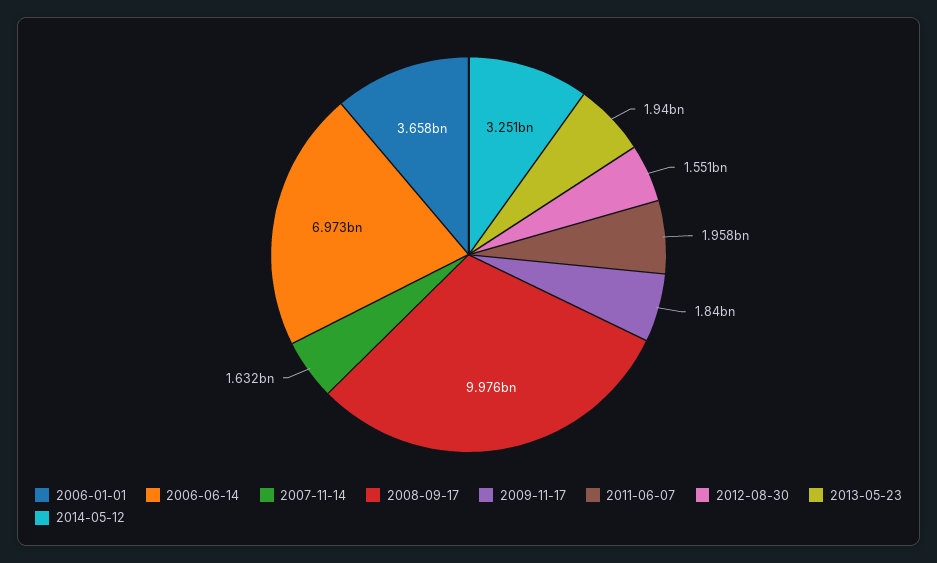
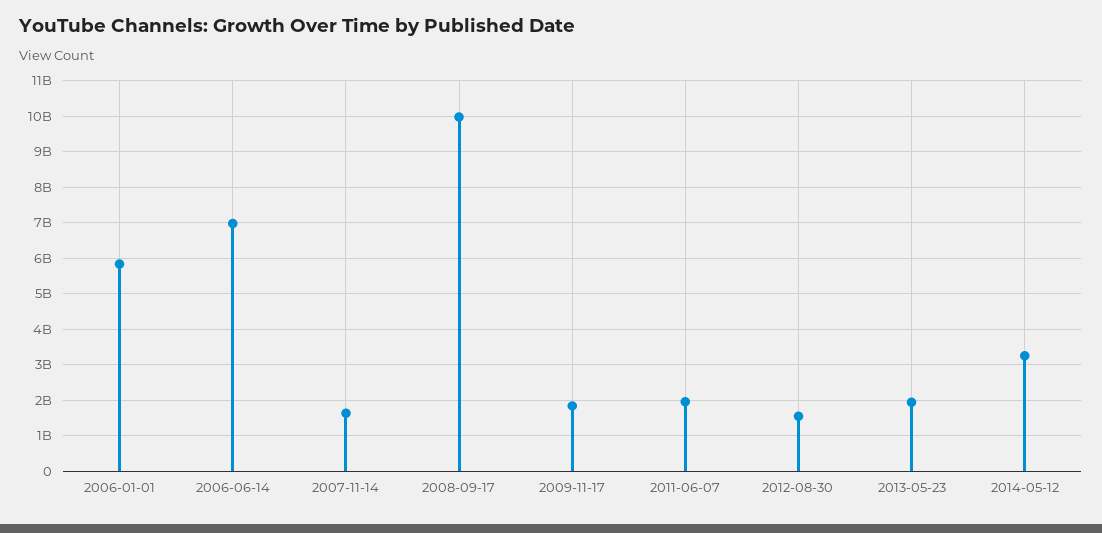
  {
-   "2006-01-01": 3658000000,
+   "2006-01-01": 5800000000,
    "2006-06-14": 6973000000,
    "2007-11-14": 1632000000,
    "2008-09-17": 9976000000,
    "2009-11-17": 1840000000,
    "2011-06-07": 1958000000,
    "2012-08-30": 1551000000,
    "2013-05-23": 1940000000,
    "2014-05-12": 3251000000
  }

